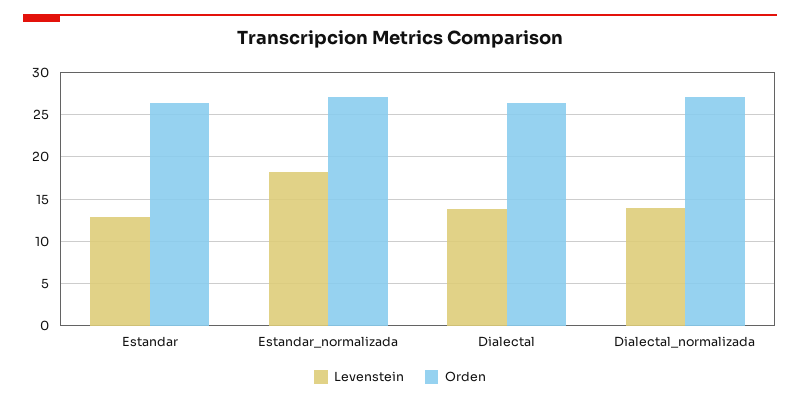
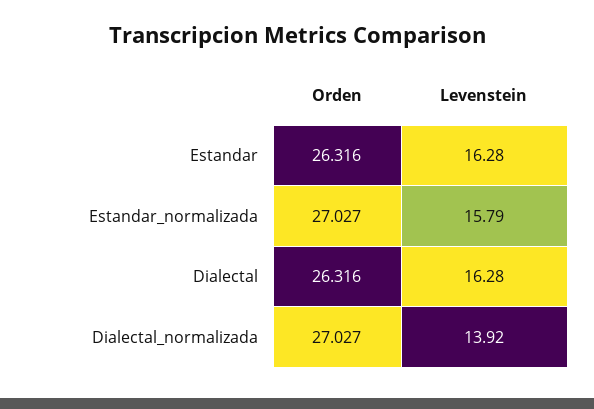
  {
    "Levenstein": {
-     "Estandar": 13,
+     "Estandar": 16.28,
-     "Estandar_normalizada": 18,
+     "Estandar_normalizada": 15.79,
-     "Dialectal": 14,
+     "Dialectal": 16.28,
      "Dialectal_normalizada": 13.92
    },
    "Orden": {
      "Estandar": 26.316,
      "Estandar_normalizada": 27.027,
      "Dialectal": 26.316,
      "Dialectal_normalizada": 27.027
    }
  }

